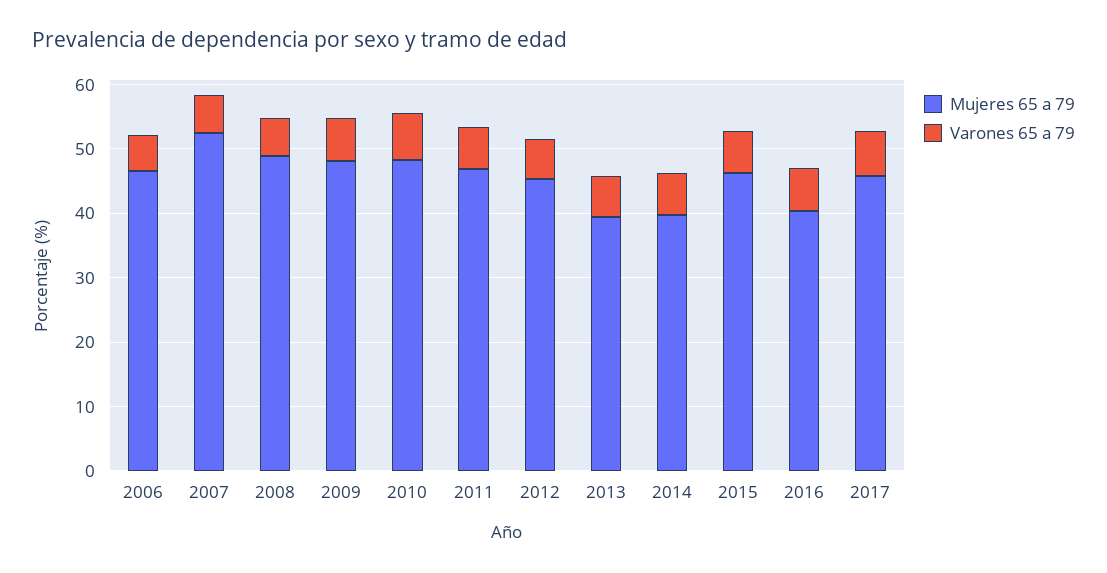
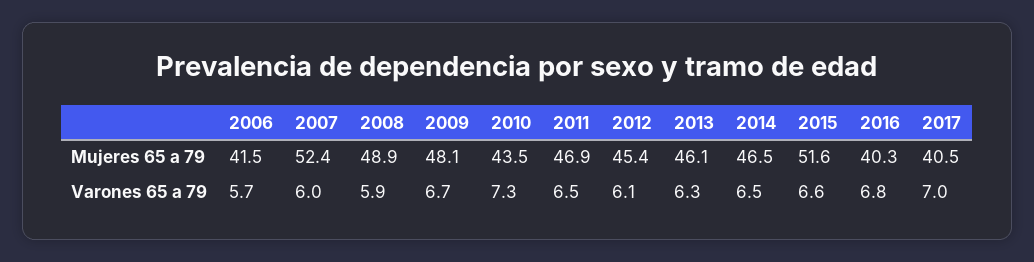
  {
    "Mujeres 65 a 79": {
-     "2006": 46,
+     "2006": 41.5,
      "2007": 52.4,
      "2008": 48.9,
      "2009": 48.1,
-     "2010": 48,
+     "2010": 43.5,
      "2011": 46.9,
      "2012": 45.4,
-     "2013": 40,
+     "2013": 46.1,
-     "2014": 40,
+     "2014": 46.5,
-     "2015": 46,
+     "2015": 51.6,
      "2016": 40.3,
-     "2017": 46
+     "2017": 40.5
    },
    "Varones 65 a 79": {
      "2006": 5.7,
      "2007": 6,
      "2008": 5.9,
      "2009": 6.7,
      "2010": 7.3,
      "2011": 6.5,
      "2012": 6.1,
      "2013": 6.3,
      "2014": 6.5,
      "2015": 6.6,
      "2016": 6.8,
      "2017": 7
    }
  }

